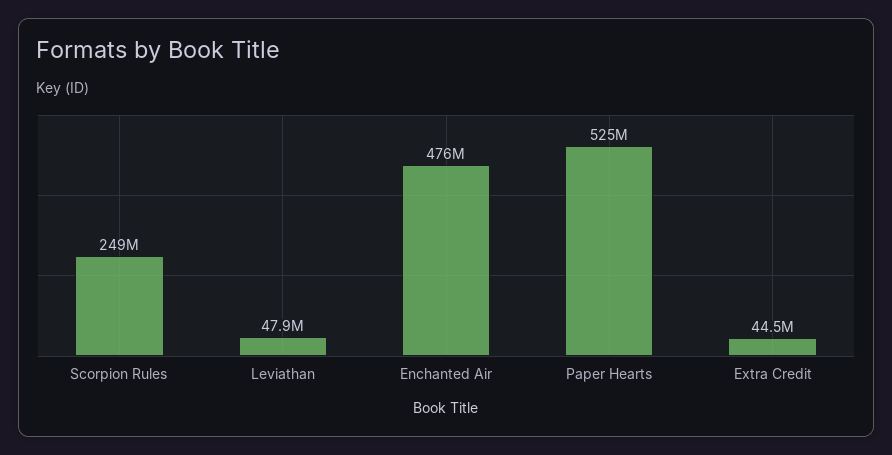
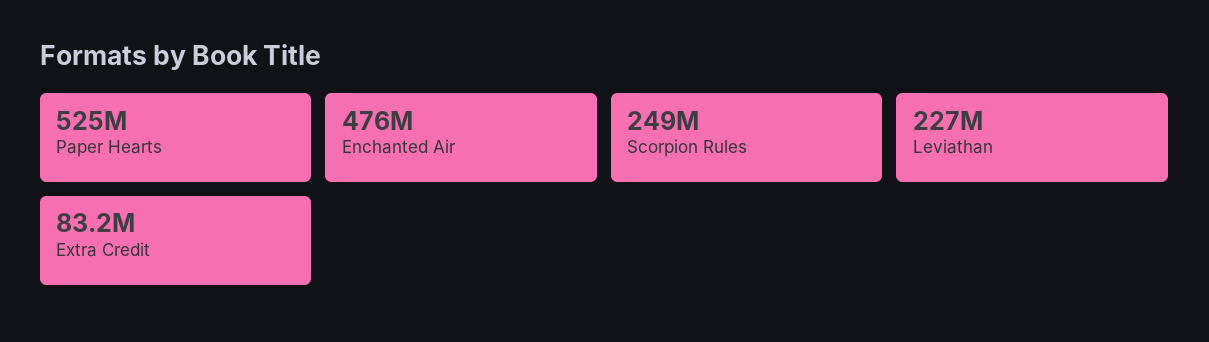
  {
    "Scorpion Rules": 249000000,
-   "Leviathan": 47900000,
+   "Leviathan": 227000000,
    "Enchanted Air": 476000000,
    "Paper Hearts": 525000000,
-   "Extra Credit": 44500000
+   "Extra Credit": 83200000
  }

